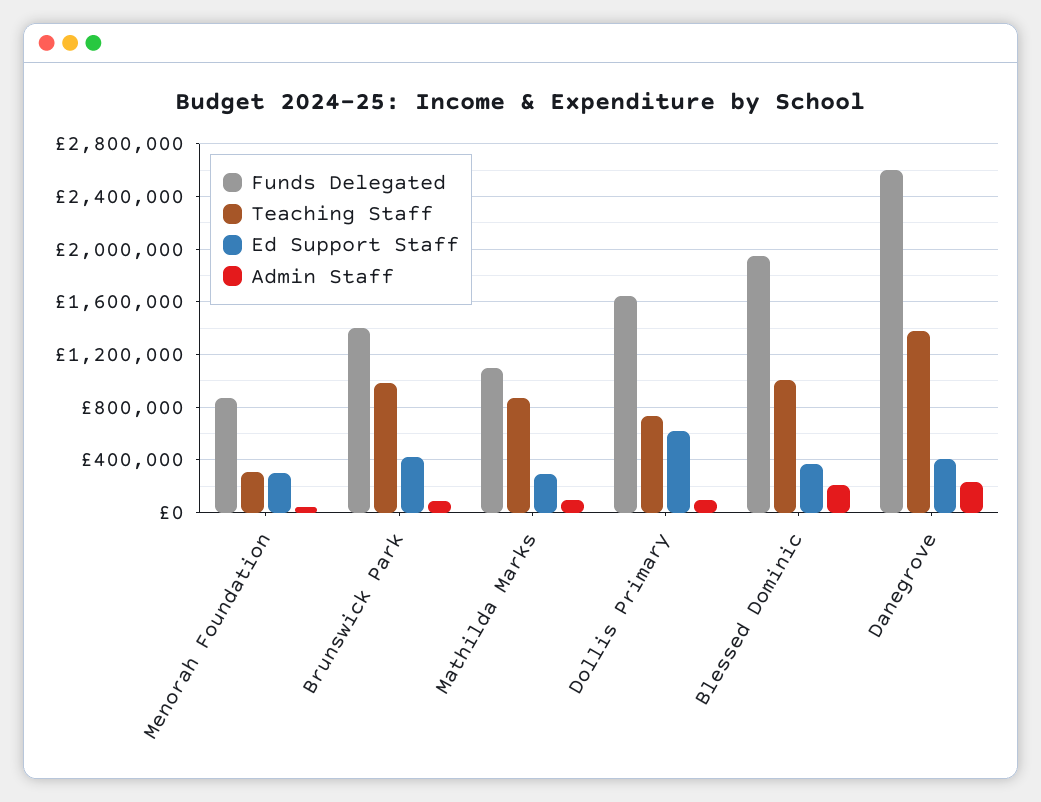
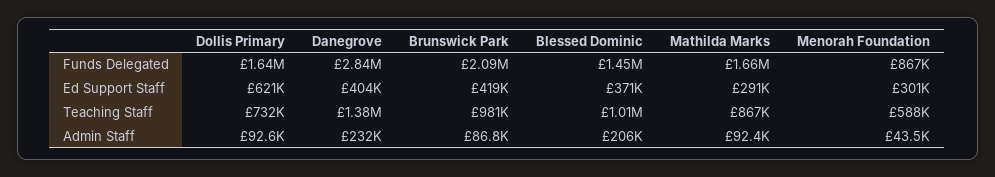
  {
    "Funds Delegated": {
      "Menorah Foundation": 867000,
-     "Brunswick Park": 1400000,
+     "Brunswick Park": 2090000,
-     "Mathilda Marks": 1100000,
+     "Mathilda Marks": 1660000,
      "Dollis Primary": 1640000,
-     "Blessed Dominic": 1950000,
+     "Blessed Dominic": 1450000,
-     "Danegrove": 2600000
+     "Danegrove": 2840000
    },
    "Teaching Staff": {
-     "Menorah Foundation": 300000,
+     "Menorah Foundation": 588000,
      "Brunswick Park": 981000,
      "Mathilda Marks": 867000,
      "Dollis Primary": 732000,
      "Blessed Dominic": 1010000,
      "Danegrove": 1380000
    },
    "Ed Support Staff": {
      "Menorah Foundation": 301000,
      "Brunswick Park": 419000,
      "Mathilda Marks": 291000,
      "Dollis Primary": 621000,
      "Blessed Dominic": 371000,
      "Danegrove": 404000
    },
    "Admin Staff": {
      "Menorah Foundation": 43500,
      "Brunswick Park": 86800,
      "Mathilda Marks": 92400,
      "Dollis Primary": 92600,
      "Blessed Dominic": 206000,
      "Danegrove": 232000
    }
  }

